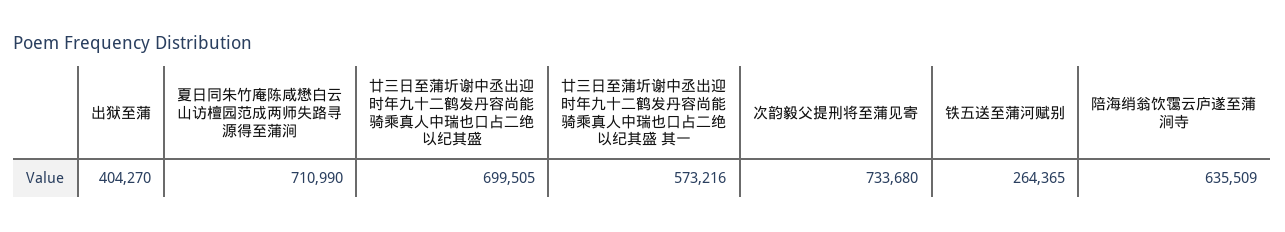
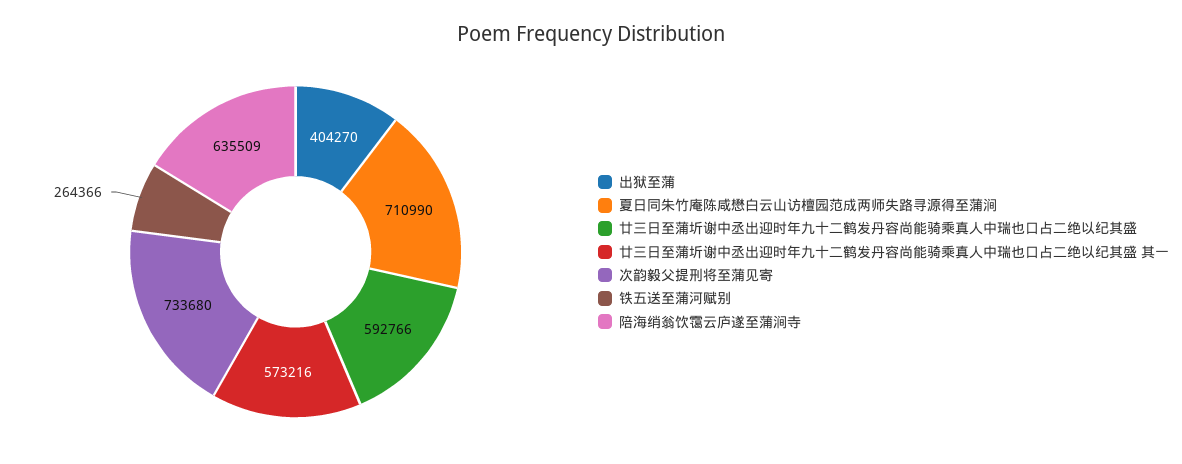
  {
    "出狱至蒲": 404270,
    "夏日同朱竹庵陈咸懋白云山访檀园范成两师失路寻源得至蒲涧": 710990,
-   "廿三日至蒲圻谢中丞出迎时年九十二鹤发丹容尚能骑乘真人中瑞也口占二绝以纪其盛": 699505,
+   "廿三日至蒲圻谢中丞出迎时年九十二鹤发丹容尚能骑乘真人中瑞也口占二绝以纪其盛": 592766,
    "廿三日至蒲圻谢中丞出迎时年九十二鹤发丹容尚能骑乘真人中瑞也口占二绝以纪其盛 其一": 573216,
    "次韵毅父提刑将至蒲见寄": 733680,
-   "铁五送至蒲河赋别": 264365,
+   "铁五送至蒲河赋别": 264366,
    "陪海绡翁饮霭云庐遂至蒲涧寺": 635509
  }

